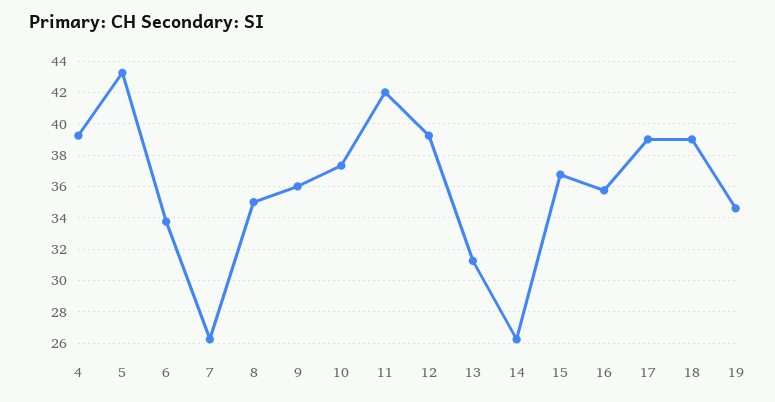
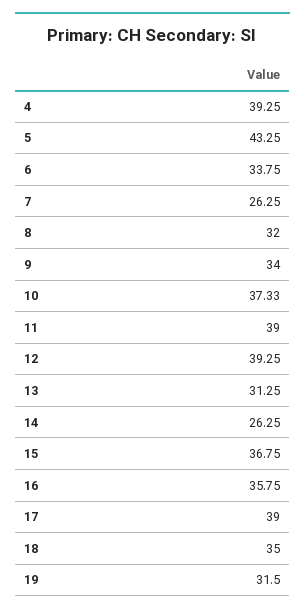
  {
    "4": 39.25,
    "5": 43.25,
    "6": 33.75,
    "7": 26.25,
-   "8": 35,
+   "8": 32,
-   "9": 36,
+   "9": 34,
    "10": 37.33,
-   "11": 42,
+   "11": 39,
    "12": 39.25,
    "13": 31.25,
    "14": 26.25,
    "15": 36.75,
    "16": 35.75,
    "17": 39,
-   "18": 39,
+   "18": 35,
-   "19": 34.5
+   "19": 31.5
  }

